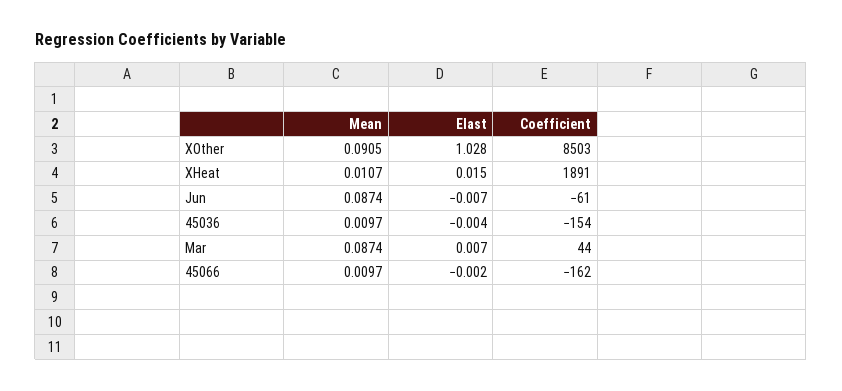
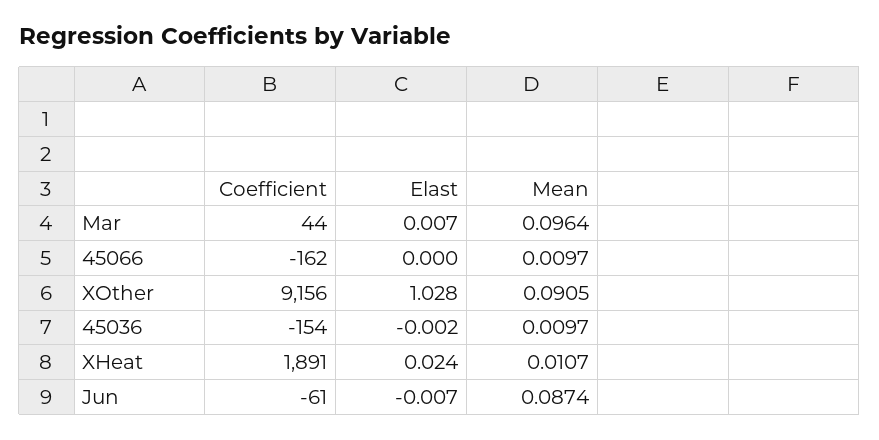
  {
    "Mean": {
      "XOther": 0.0905,
      "XHeat": 0.0107,
      "Jun": 0.0874,
      "45036": 0.0097,
-     "Mar": 0.0874,
+     "Mar": 0.0964,
      "45066": 0.0097
    },
    "Elast": {
      "XOther": 1.028,
-     "XHeat": 0.015,
+     "XHeat": 0.024,
      "Jun": -0.007,
-     "45036": -0.004,
+     "45036": -0.002,
      "Mar": 0.007,
-     "45066": -0.002
+     "45066": 0
    },
    "Coefficient": {
-     "XOther": 8503,
+     "XOther": 9156,
      "XHeat": 1891,
      "Jun": -61,
      "45036": -154,
      "Mar": 44,
      "45066": -162
    }
  }

